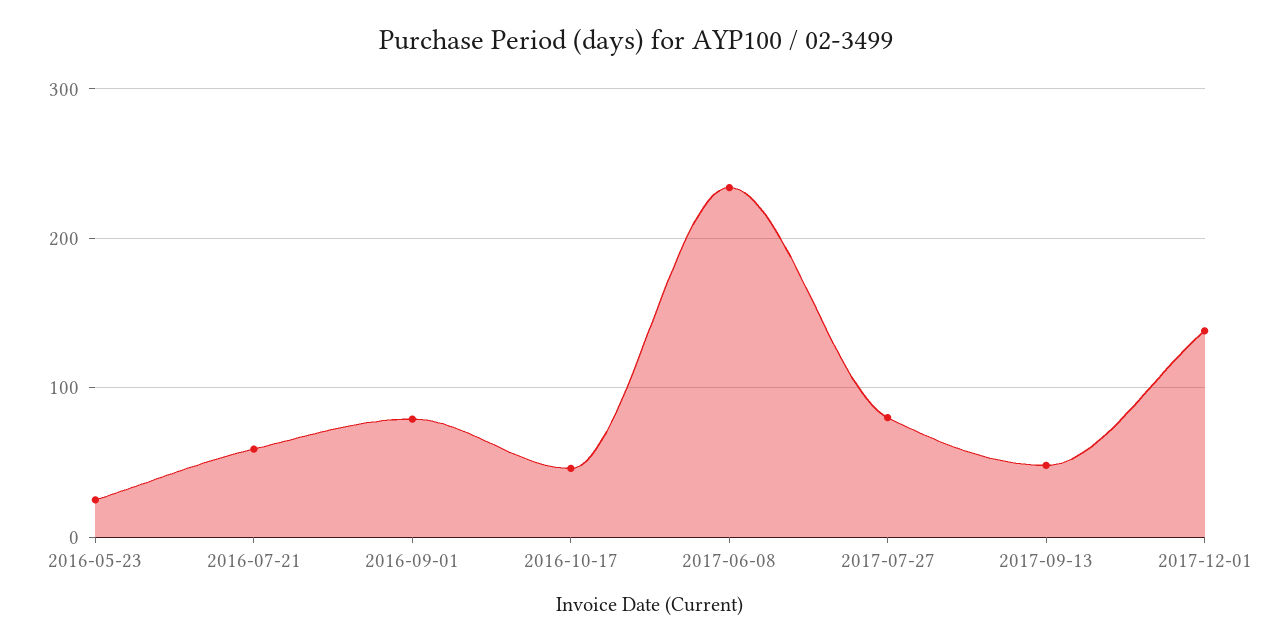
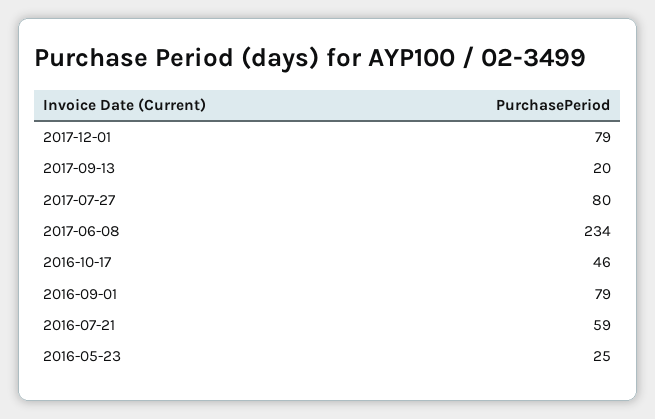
  {
    "2016-05-23": 25,
    "2016-07-21": 59,
    "2016-09-01": 79,
    "2016-10-17": 46,
    "2017-06-08": 234,
    "2017-07-27": 80,
-   "2017-09-13": 50,
+   "2017-09-13": 20,
-   "2017-12-01": 140
+   "2017-12-01": 79
  }

